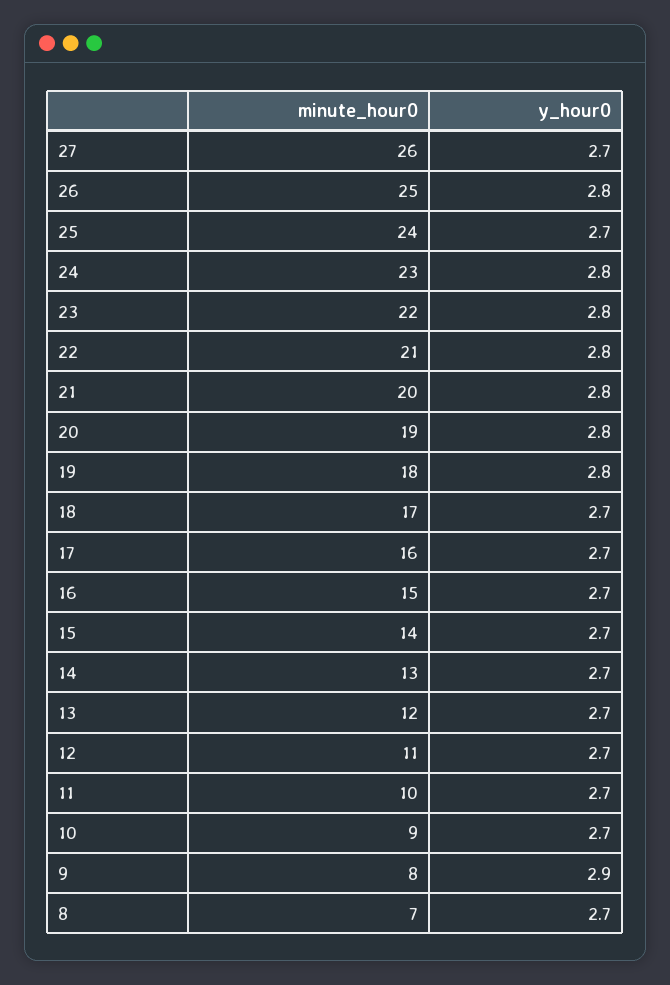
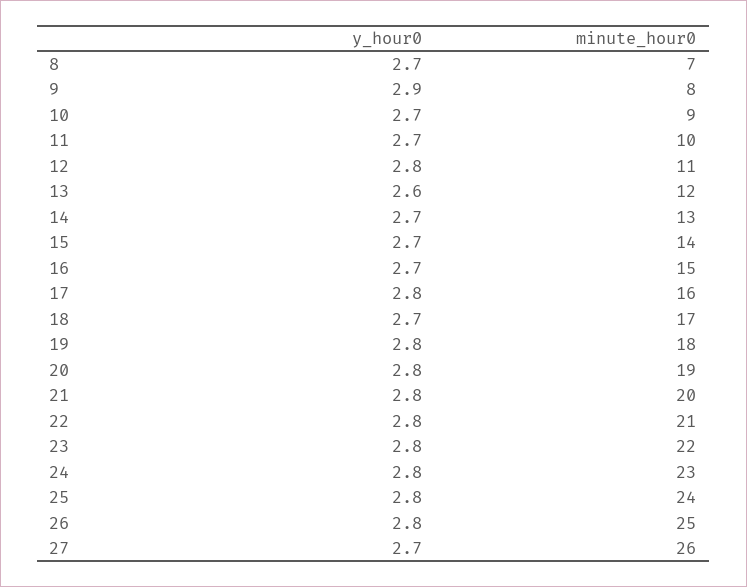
  {
    "minute_hour0": {
      "27": 26,
      "26": 25,
      "25": 24,
      "24": 23,
      "23": 22,
      "22": 21,
      "21": 20,
      "20": 19,
      "19": 18,
      "18": 17,
      "17": 16,
      "16": 15,
      "15": 14,
      "14": 13,
      "13": 12,
      "12": 11,
      "11": 10,
      "10": 9,
      "9": 8,
      "8": 7
    },
    "y_hour0": {
      "27": 2.7,
      "26": 2.8,
-     "25": 2.7,
+     "25": 2.8,
      "24": 2.8,
      "23": 2.8,
      "22": 2.8,
      "21": 2.8,
      "20": 2.8,
      "19": 2.8,
      "18": 2.7,
-     "17": 2.7,
+     "17": 2.8,
      "16": 2.7,
      "15": 2.7,
      "14": 2.7,
-     "13": 2.7,
+     "13": 2.6,
-     "12": 2.7,
+     "12": 2.8,
      "11": 2.7,
      "10": 2.7,
      "9": 2.9,
      "8": 2.7
    }
  }

